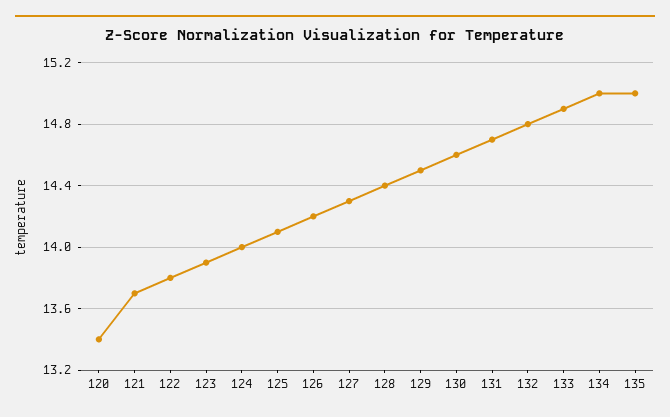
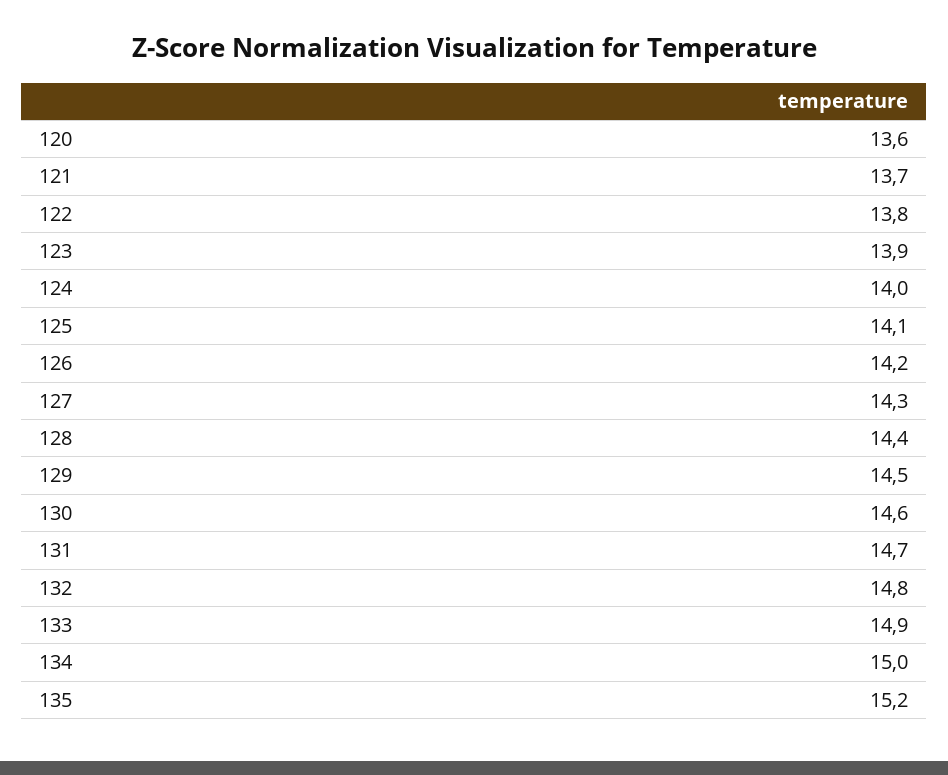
  {
-   "120": 13.4,
+   "120": 13.6,
    "121": 13.7,
    "122": 13.8,
    "123": 13.9,
    "124": 14,
    "125": 14.1,
    "126": 14.2,
    "127": 14.3,
    "128": 14.4,
    "129": 14.5,
    "130": 14.6,
    "131": 14.7,
    "132": 14.8,
    "133": 14.9,
    "134": 15,
-   "135": 15
+   "135": 15.2
  }

